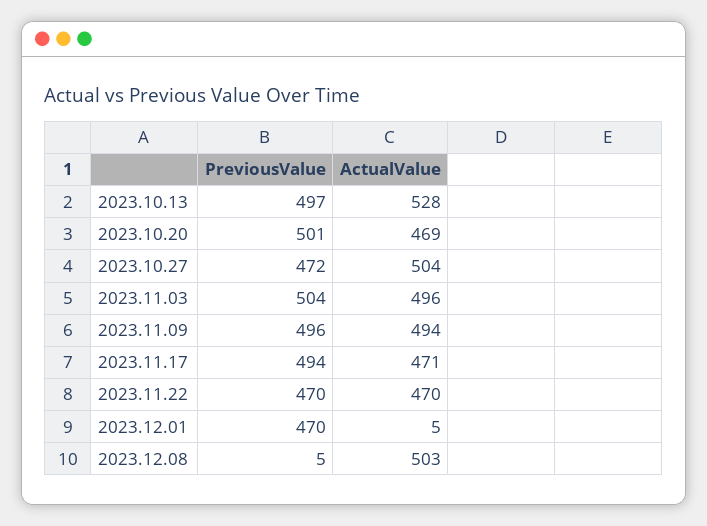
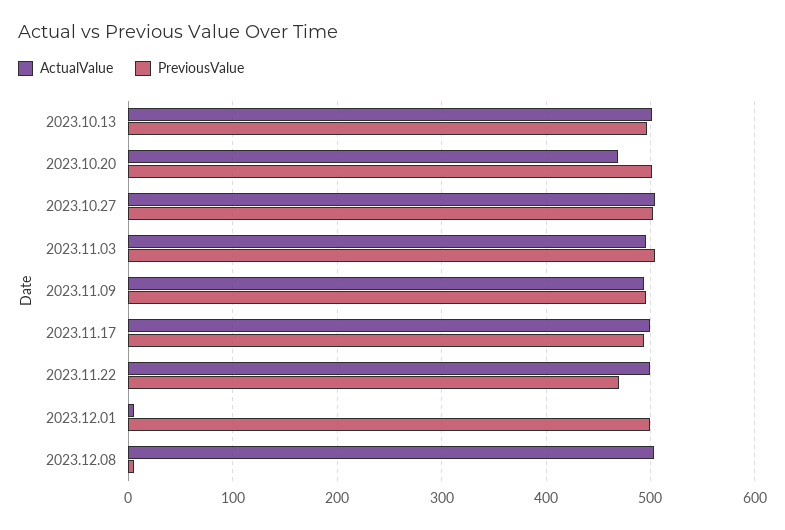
  {
    "PreviousValue": {
      "2023.10.13": 497,
      "2023.10.20": 501,
-     "2023.10.27": 472,
+     "2023.10.27": 500,
      "2023.11.03": 504,
      "2023.11.09": 496,
      "2023.11.17": 494,
      "2023.11.22": 470,
-     "2023.12.01": 470,
+     "2023.12.01": 500,
      "2023.12.08": 5
    },
    "ActualValue": {
-     "2023.10.13": 528,
+     "2023.10.13": 500,
      "2023.10.20": 469,
      "2023.10.27": 504,
      "2023.11.03": 496,
      "2023.11.09": 494,
-     "2023.11.17": 471,
+     "2023.11.17": 500,
-     "2023.11.22": 470,
+     "2023.11.22": 500,
      "2023.12.01": 5,
      "2023.12.08": 503
    }
  }

